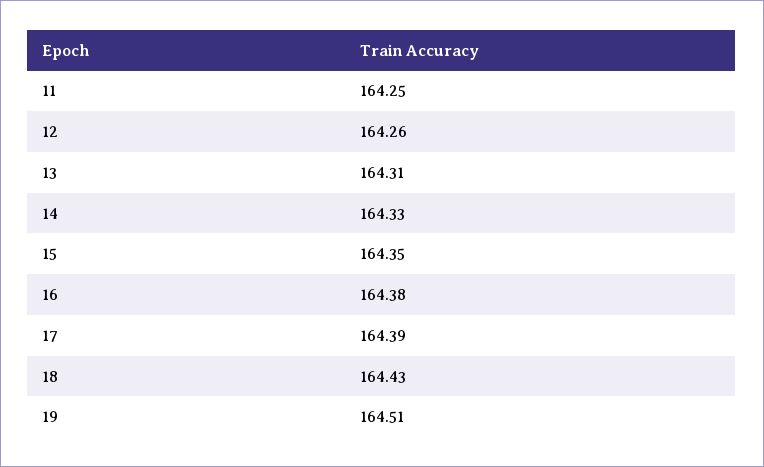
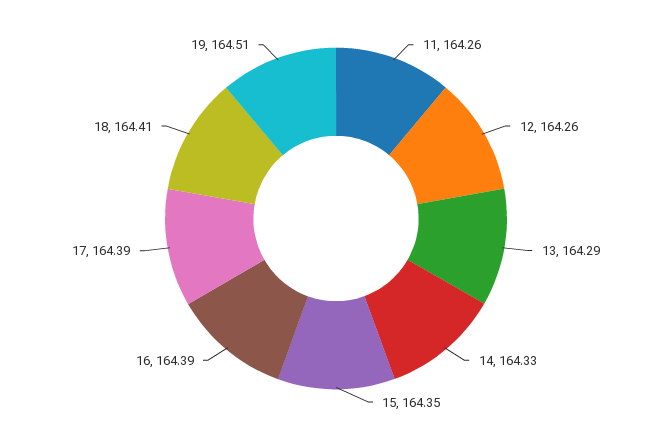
  {
-   "11": 164.25,
+   "11": 164.26,
    "12": 164.26,
-   "13": 164.31,
+   "13": 164.29,
    "14": 164.33,
    "15": 164.35,
-   "16": 164.38,
+   "16": 164.39,
    "17": 164.39,
-   "18": 164.43,
+   "18": 164.41,
    "19": 164.51
  }

